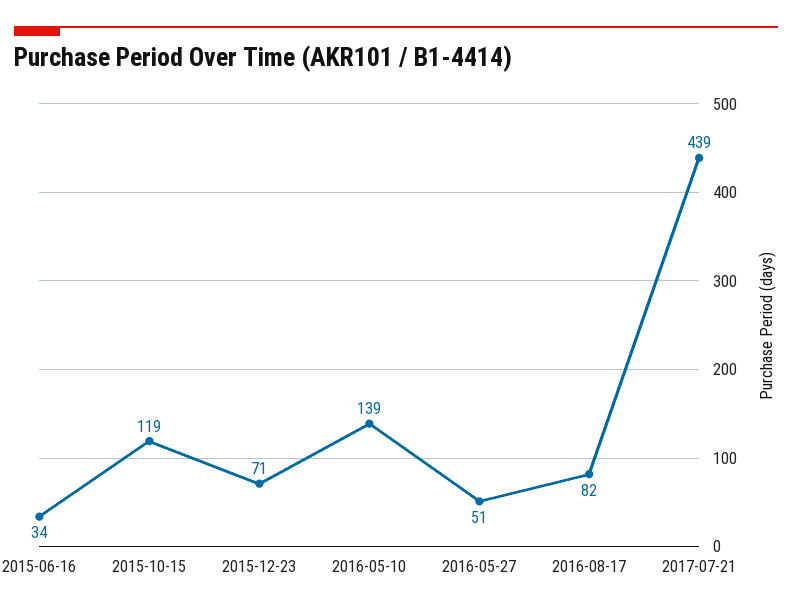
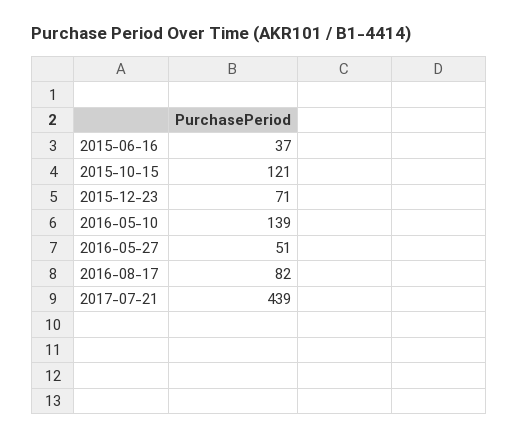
  {
-   "2015-06-16": 34,
+   "2015-06-16": 37,
-   "2015-10-15": 119,
+   "2015-10-15": 121,
    "2015-12-23": 71,
    "2016-05-10": 139,
    "2016-05-27": 51,
    "2016-08-17": 82,
    "2017-07-21": 439
  }

